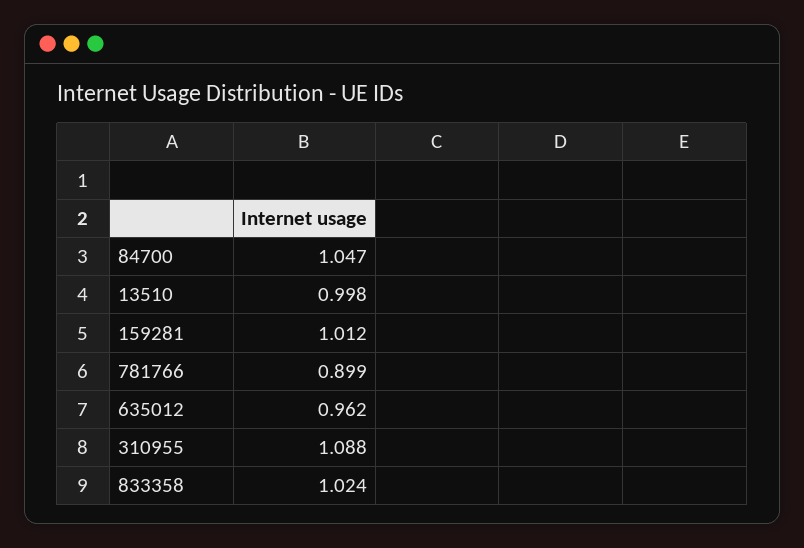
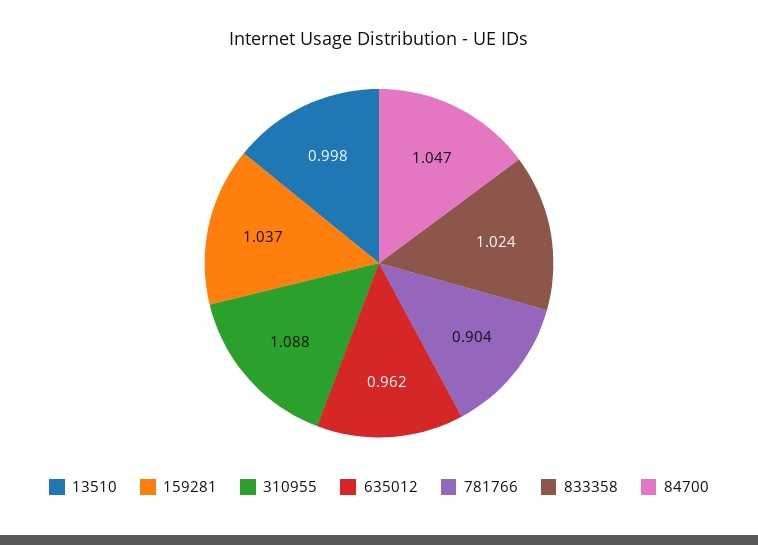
  {
    "84700": 1.047,
    "13510": 0.998,
-   "159281": 1.012,
+   "159281": 1.037,
-   "781766": 0.899,
+   "781766": 0.904,
    "635012": 0.962,
    "310955": 1.088,
    "833358": 1.024
  }

